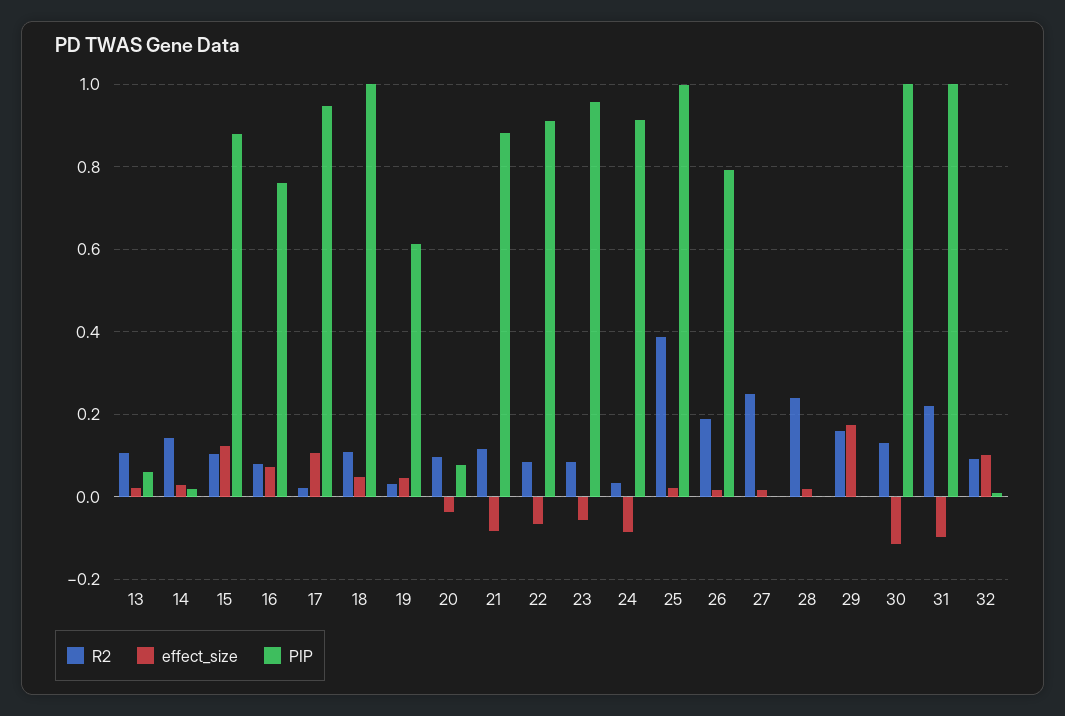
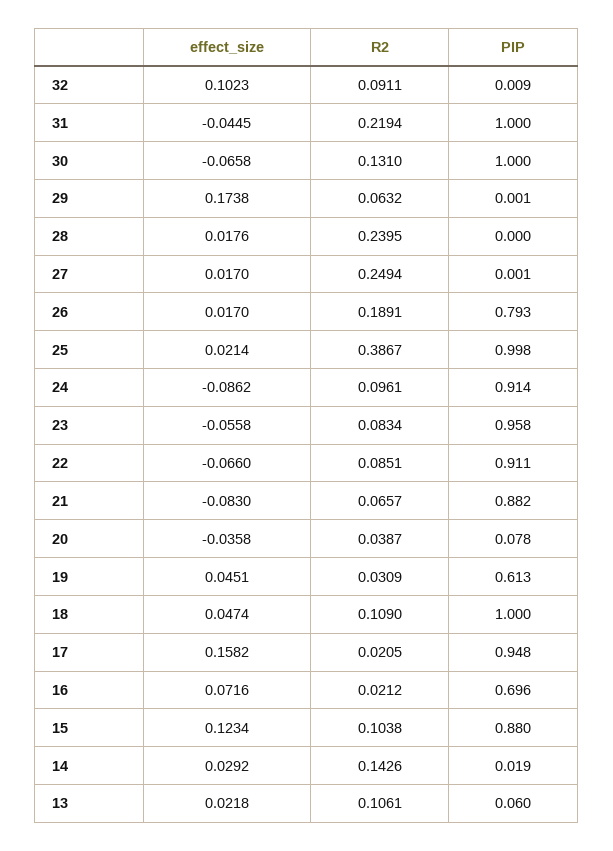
  {
    "R2": {
      "13": 0.1061,
      "14": 0.1426,
      "15": 0.1038,
-     "16": 0.08,
+     "16": 0.0212,
      "17": 0.0205,
      "18": 0.109,
      "19": 0.0309,
-     "20": 0.1,
+     "20": 0.0387,
-     "21": 0.12,
+     "21": 0.0657,
      "22": 0.0851,
      "23": 0.0834,
-     "24": 0.04,
+     "24": 0.0961,
      "25": 0.3867,
      "26": 0.1891,
      "27": 0.2494,
      "28": 0.2395,
-     "29": 0.16,
+     "29": 0.0632,
      "30": 0.131,
      "31": 0.2194,
      "32": 0.0911
    },
    "effect_size": {
      "13": 0.0218,
      "14": 0.0292,
      "15": 0.1234,
      "16": 0.0716,
-     "17": 0.1,
+     "17": 0.1582,
      "18": 0.0474,
      "19": 0.0451,
      "20": -0.0358,
      "21": -0.083,
      "22": -0.066,
      "23": -0.0558,
      "24": -0.0862,
      "25": 0.0214,
      "26": 0.017,
      "27": 0.017,
      "28": 0.0176,
      "29": 0.1738,
-     "30": -0.12,
+     "30": -0.0658,
-     "31": -0.1,
+     "31": -0.0445,
      "32": 0.1023
    },
    "PIP": {
      "13": 0.06,
      "14": 0.019,
      "15": 0.88,
-     "16": 0.76,
+     "16": 0.696,
      "17": 0.948,
      "18": 1,
      "19": 0.613,
      "20": 0.078,
      "21": 0.882,
      "22": 0.911,
      "23": 0.958,
      "24": 0.914,
      "25": 0.998,
      "26": 0.793,
      "27": 0.001,
      "28": 0,
      "29": 0.001,
      "30": 1,
      "31": 1,
      "32": 0.009
    }
  }

